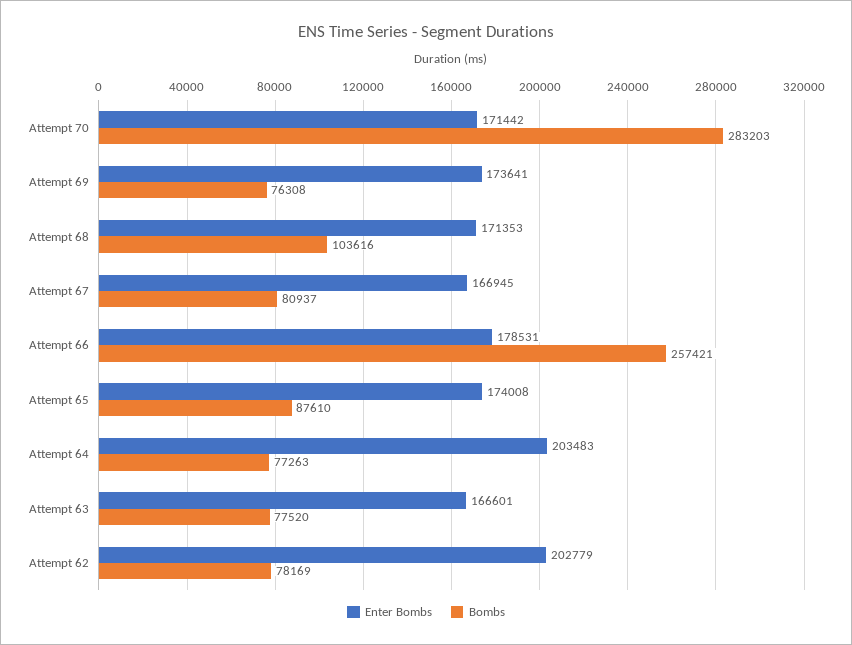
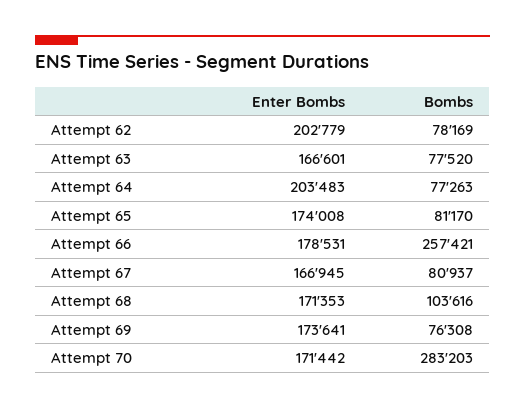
  {
    "Enter Bombs": {
      "Attempt 70": 171442,
      "Attempt 69": 173641,
      "Attempt 68": 171353,
      "Attempt 67": 166945,
      "Attempt 66": 178531,
      "Attempt 65": 174008,
      "Attempt 64": 203483,
      "Attempt 63": 166601,
      "Attempt 62": 202779
    },
    "Bombs": {
      "Attempt 70": 283203,
      "Attempt 69": 76308,
      "Attempt 68": 103616,
      "Attempt 67": 80937,
      "Attempt 66": 257421,
-     "Attempt 65": 87610,
+     "Attempt 65": 81170,
      "Attempt 64": 77263,
      "Attempt 63": 77520,
      "Attempt 62": 78169
    }
  }

